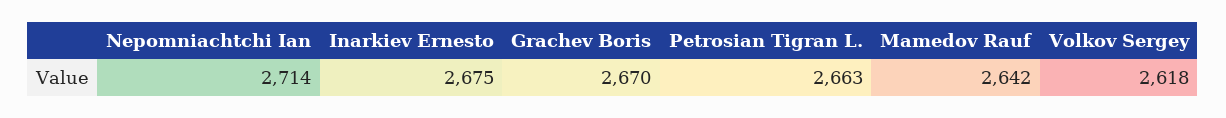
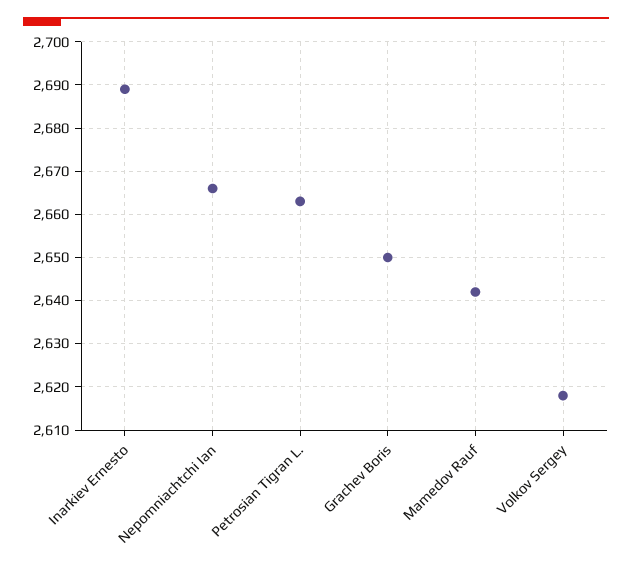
  {
-   "Nepomniachtchi Ian": 2714,
+   "Nepomniachtchi Ian": 2665,
-   "Inarkiev Ernesto": 2675,
+   "Inarkiev Ernesto": 2690,
-   "Grachev Boris": 2670,
+   "Grachev Boris": 2650,
    "Petrosian Tigran L.": 2663,
    "Mamedov Rauf": 2642,
    "Volkov Sergey": 2618
  }

